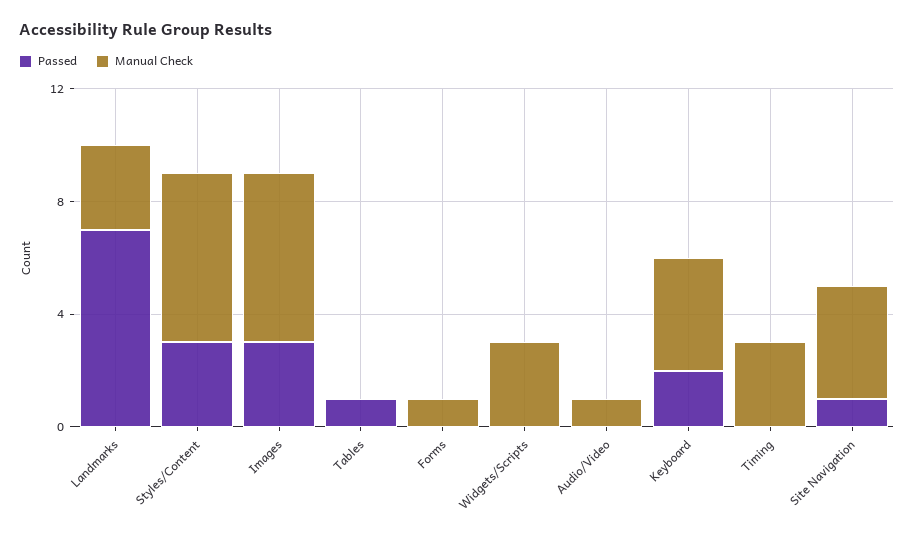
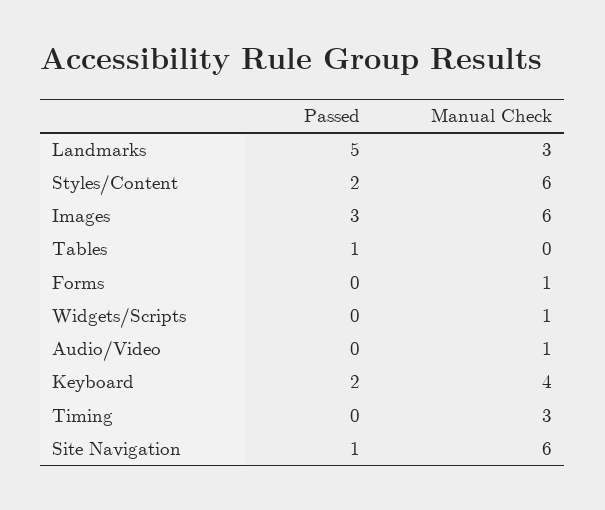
  {
    "Passed": {
-     "Landmarks": 7,
+     "Landmarks": 5,
-     "Styles/Content": 3,
+     "Styles/Content": 2,
      "Images": 3,
      "Tables": 1,
      "Forms": 0,
      "Widgets/Scripts": 0,
      "Audio/Video": 0,
      "Keyboard": 2,
      "Timing": 0,
      "Site Navigation": 1
    },
    "Manual Check": {
      "Landmarks": 3,
      "Styles/Content": 6,
      "Images": 6,
      "Tables": 0,
      "Forms": 1,
-     "Widgets/Scripts": 3,
+     "Widgets/Scripts": 1,
      "Audio/Video": 1,
      "Keyboard": 4,
      "Timing": 3,
-     "Site Navigation": 4
+     "Site Navigation": 6
    }
  }

